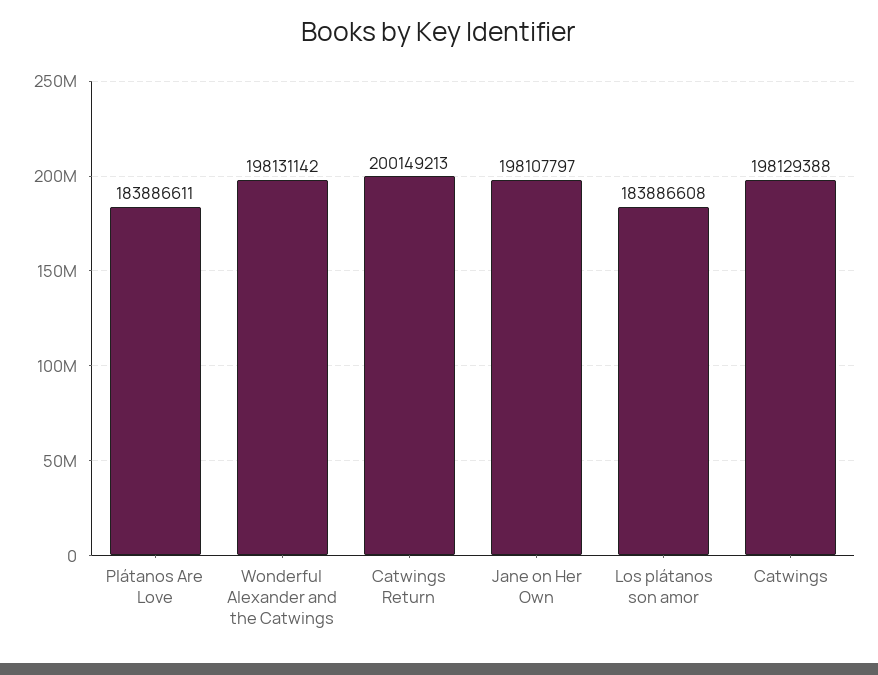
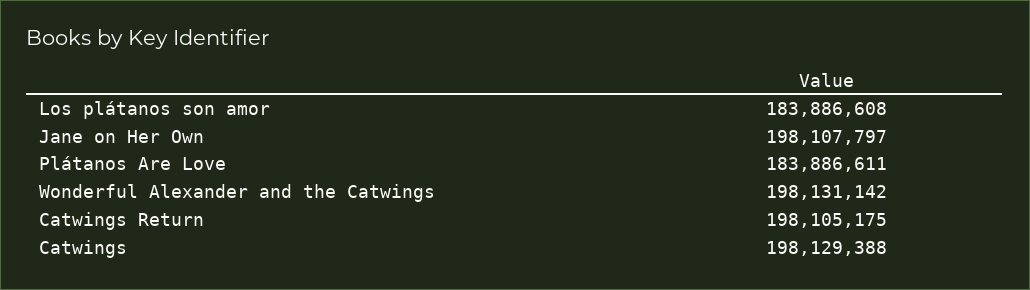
  {
    "Plátanos Are Love": 183886611,
    "Wonderful Alexander and the Catwings": 198131142,
-   "Catwings Return": 200149213,
+   "Catwings Return": 198105175,
    "Jane on Her Own": 198107797,
    "Los plátanos son amor": 183886608,
    "Catwings": 198129388
  }

